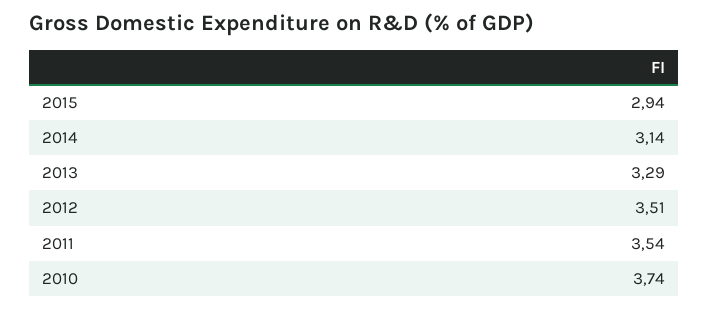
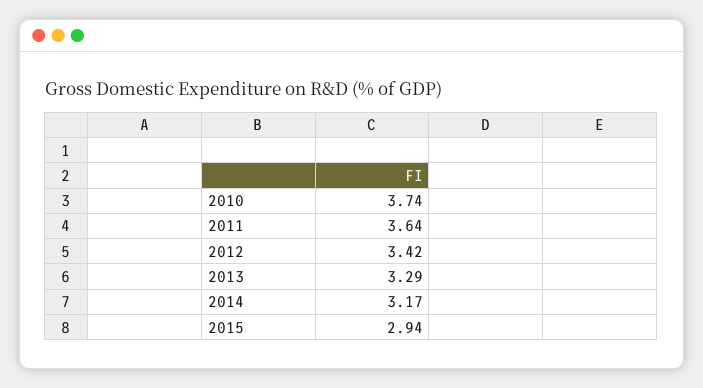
  {
    "2015": 2.94,
-   "2014": 3.14,
+   "2014": 3.17,
    "2013": 3.29,
-   "2012": 3.51,
+   "2012": 3.42,
-   "2011": 3.54,
+   "2011": 3.64,
    "2010": 3.74
  }

